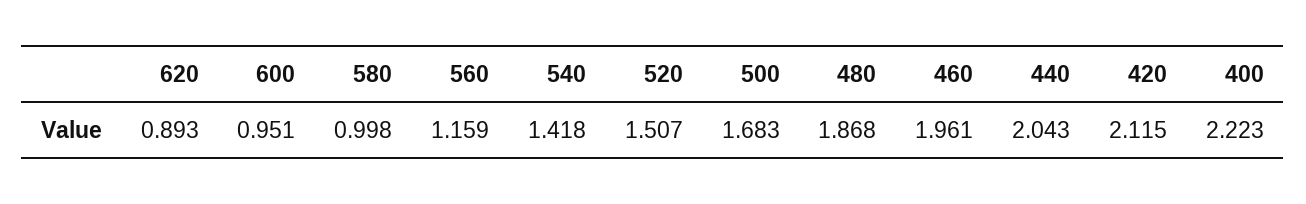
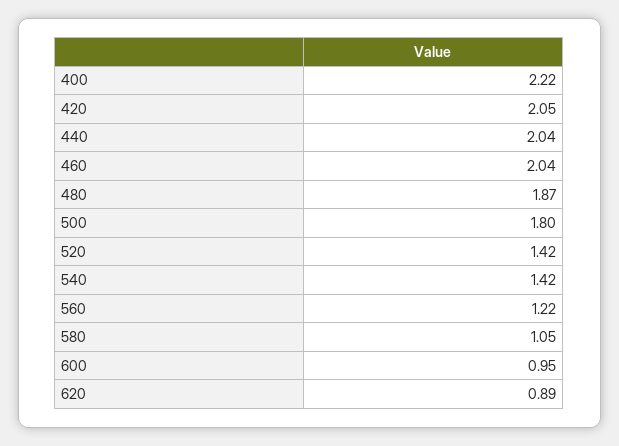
  {
    "620": 0.893,
    "600": 0.951,
-   "580": 0.998,
+   "580": 1.05,
-   "560": 1.159,
+   "560": 1.22,
    "540": 1.418,
-   "520": 1.507,
+   "520": 1.42,
-   "500": 1.683,
+   "500": 1.8,
    "480": 1.868,
-   "460": 1.961,
+   "460": 2.04,
    "440": 2.043,
-   "420": 2.115,
+   "420": 2.05,
    "400": 2.223
  }

